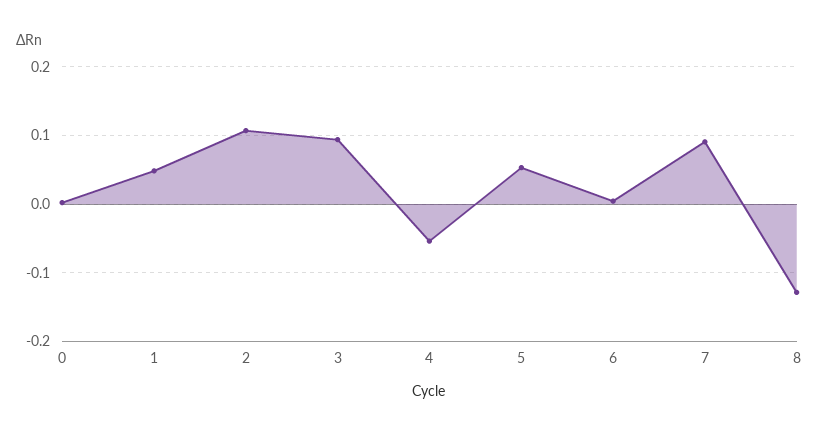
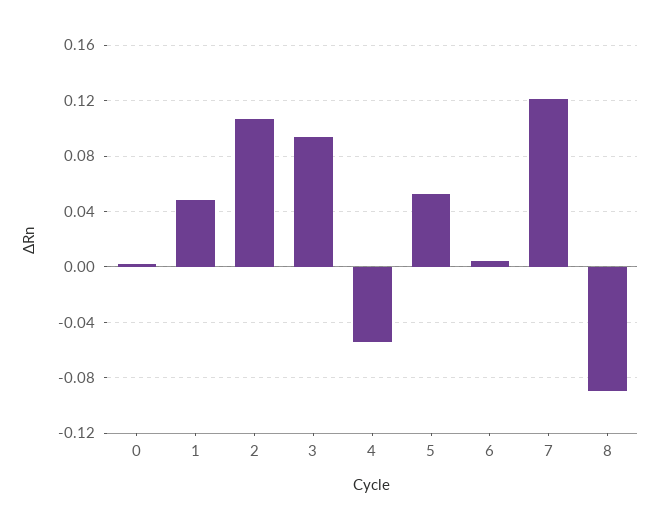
  {
    "0": 0,
    "1": 0.05,
    "2": 0.105,
    "3": 0.095,
    "4": -0.055,
    "5": 0.055,
    "6": 0.005,
-   "7": 0.09,
+   "7": 0.12,
-   "8": -0.13
+   "8": -0.09
  }

